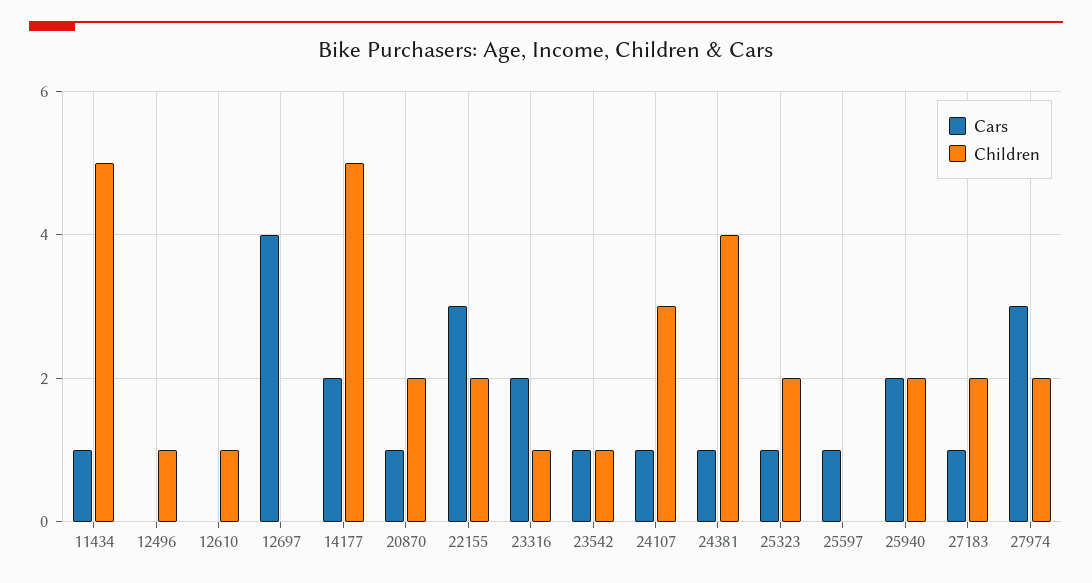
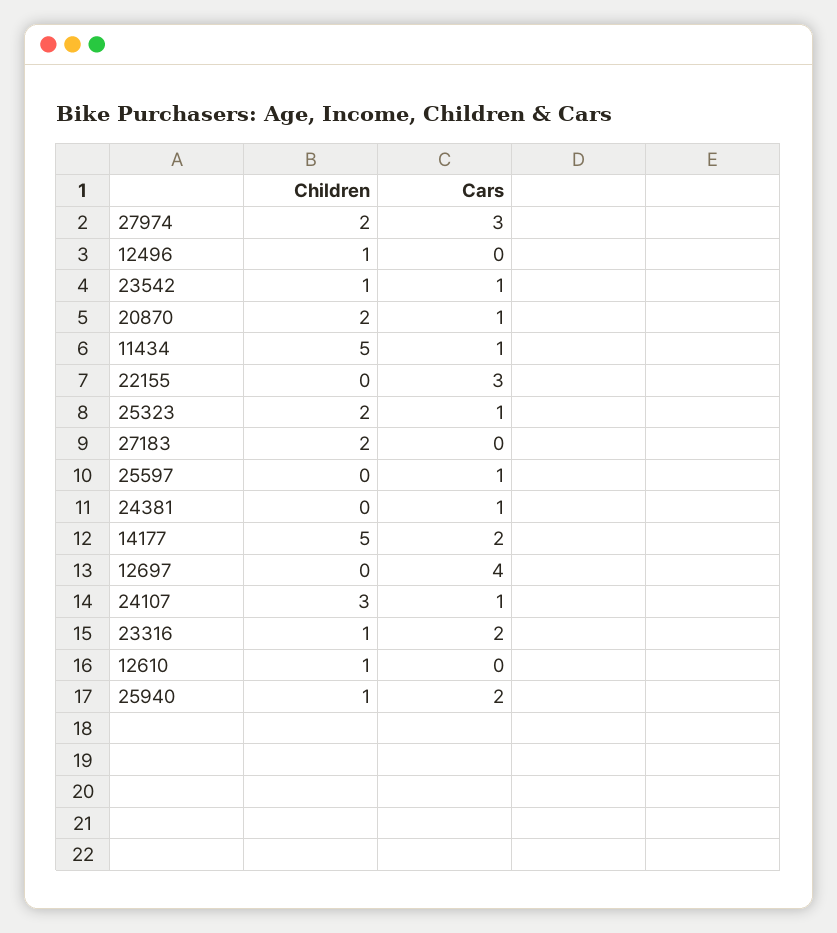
  {
    "Cars": {
      "11434": 1,
      "12496": 0,
      "12610": 0,
      "12697": 4,
      "14177": 2,
      "20870": 1,
      "22155": 3,
      "23316": 2,
      "23542": 1,
      "24107": 1,
      "24381": 1,
      "25323": 1,
      "25597": 1,
      "25940": 2,
-     "27183": 1,
+     "27183": 0,
      "27974": 3
    },
    "Children": {
      "11434": 5,
      "12496": 1,
      "12610": 1,
      "12697": 0,
      "14177": 5,
      "20870": 2,
-     "22155": 2,
+     "22155": 0,
      "23316": 1,
      "23542": 1,
      "24107": 3,
-     "24381": 4,
+     "24381": 0,
      "25323": 2,
      "25597": 0,
-     "25940": 2,
+     "25940": 1,
      "27183": 2,
      "27974": 2
    }
  }

